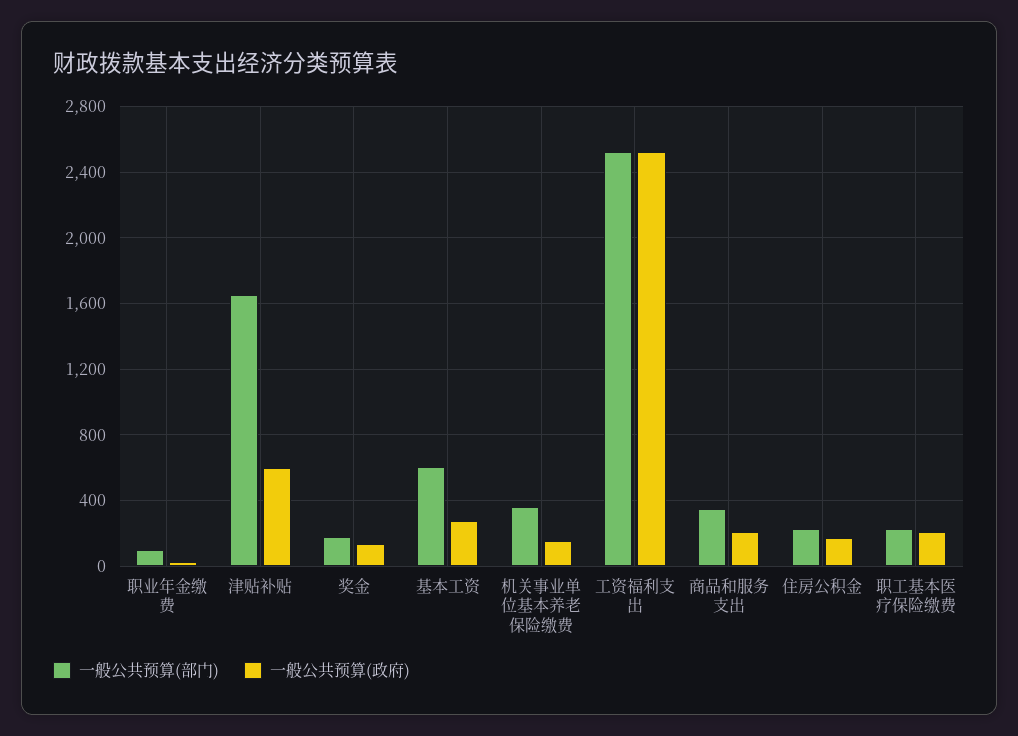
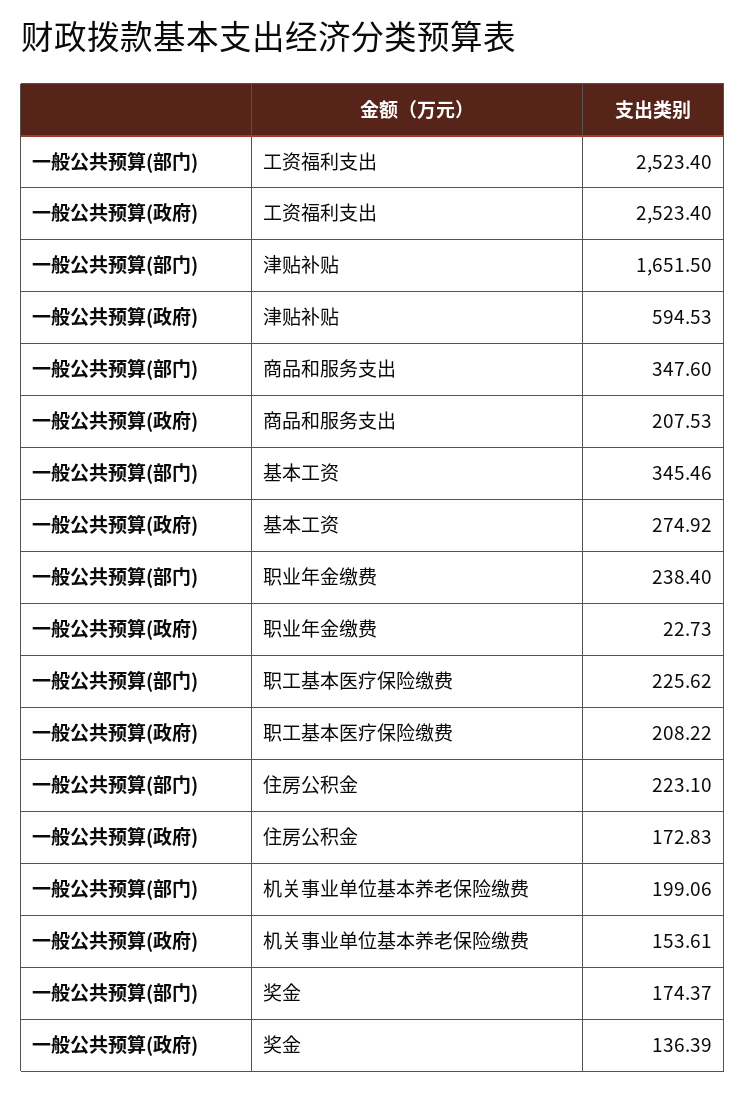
  {
    "一般公共预算(部门)": {
-     "职业年金缴费": 100,
+     "职业年金缴费": 238.4,
      "津贴补贴": 1651.5,
      "奖金": 174.37,
-     "基本工资": 600,
+     "基本工资": 345.46,
-     "机关事业单位基本养老保险缴费": 350,
+     "机关事业单位基本养老保险缴费": 199.06,
      "工资福利支出": 2523.4,
      "商品和服务支出": 347.6,
      "住房公积金": 223.1,
      "职工基本医疗保险缴费": 225.62
    },
    "一般公共预算(政府)": {
      "职业年金缴费": 22.73,
      "津贴补贴": 594.53,
      "奖金": 136.39,
      "基本工资": 274.92,
      "机关事业单位基本养老保险缴费": 153.61,
      "工资福利支出": 2523.4,
      "商品和服务支出": 207.53,
      "住房公积金": 172.83,
      "职工基本医疗保险缴费": 208.22
    }
  }

